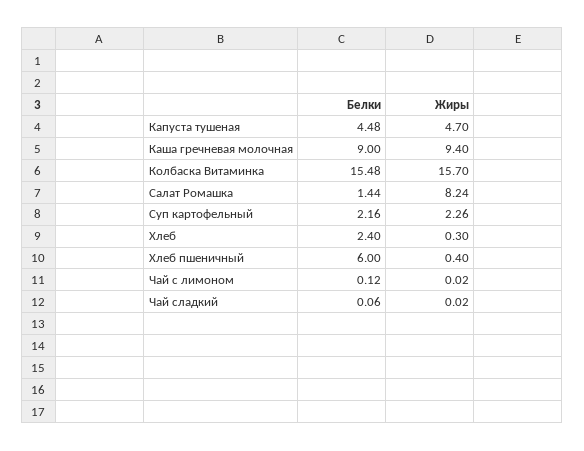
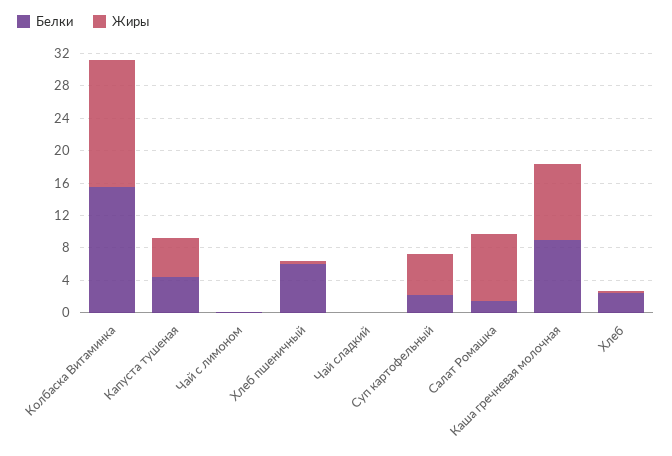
  {
    "Белки": {
      "Капуста тушеная": 4.48,
      "Каша гречневая молочная": 9,
      "Колбаска Витаминка": 15.48,
      "Салат Ромашка": 1.44,
      "Суп картофельный": 2.16,
      "Хлеб": 2.4,
      "Хлеб пшеничный": 6,
      "Чай с лимоном": 0.12,
      "Чай сладкий": 0.06
    },
    "Жиры": {
      "Капуста тушеная": 4.7,
      "Каша гречневая молочная": 9.4,
      "Колбаска Витаминка": 15.7,
      "Салат Ромашка": 8.24,
-     "Суп картофельный": 2.26,
+     "Суп картофельный": 5,
      "Хлеб": 0.3,
      "Хлеб пшеничный": 0.4,
      "Чай с лимоном": 0.02,
      "Чай сладкий": 0.02
    }
  }

